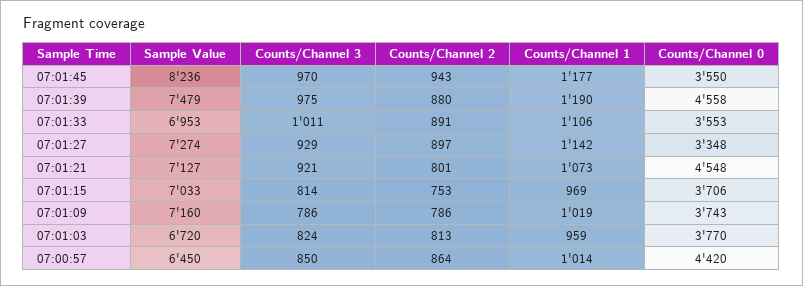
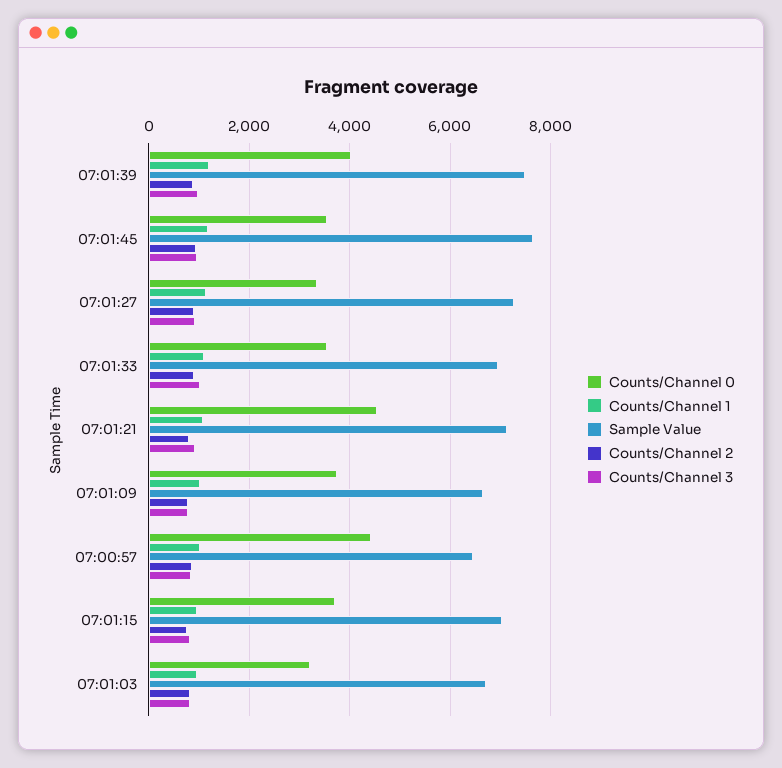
  {
    "Sample Value": {
-     "07:01:45": 8236,
+     "07:01:45": 7600,
      "07:01:39": 7479,
      "07:01:33": 6953,
      "07:01:27": 7274,
      "07:01:21": 7127,
      "07:01:15": 7033,
-     "07:01:09": 7160,
+     "07:01:09": 6600,
      "07:01:03": 6720,
      "07:00:57": 6450
    },
    "Counts/Channel 3": {
      "07:01:45": 970,
      "07:01:39": 975,
      "07:01:33": 1011,
      "07:01:27": 929,
      "07:01:21": 921,
      "07:01:15": 814,
      "07:01:09": 786,
      "07:01:03": 824,
      "07:00:57": 850
    },
    "Counts/Channel 2": {
      "07:01:45": 943,
      "07:01:39": 880,
      "07:01:33": 891,
      "07:01:27": 897,
      "07:01:21": 801,
      "07:01:15": 753,
      "07:01:09": 786,
      "07:01:03": 813,
      "07:00:57": 864
    },
    "Counts/Channel 1": {
      "07:01:45": 1177,
      "07:01:39": 1190,
      "07:01:33": 1106,
      "07:01:27": 1142,
      "07:01:21": 1073,
      "07:01:15": 969,
      "07:01:09": 1019,
      "07:01:03": 959,
      "07:00:57": 1014
    },
    "Counts/Channel 0": {
      "07:01:45": 3550,
-     "07:01:39": 4558,
+     "07:01:39": 4000,
      "07:01:33": 3553,
      "07:01:27": 3348,
      "07:01:21": 4548,
      "07:01:15": 3706,
      "07:01:09": 3743,
-     "07:01:03": 3770,
+     "07:01:03": 3200,
      "07:00:57": 4420
    }
  }

